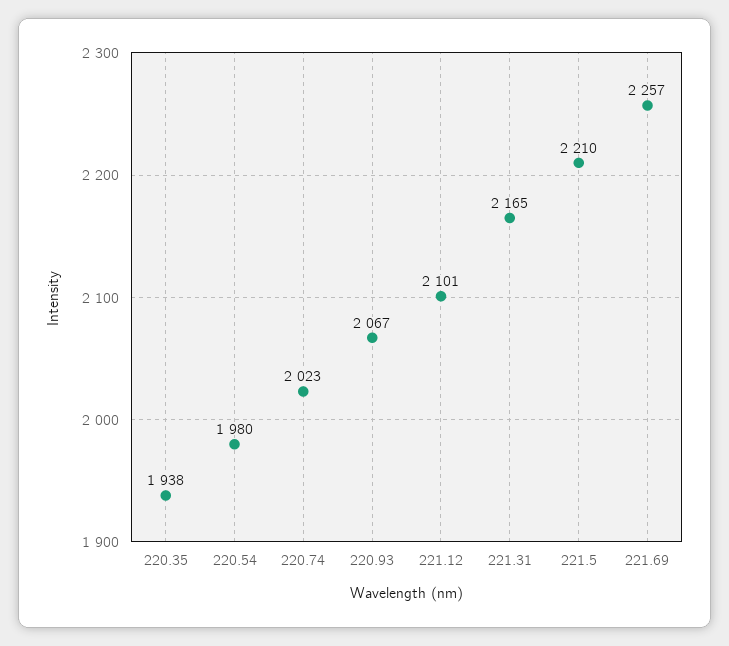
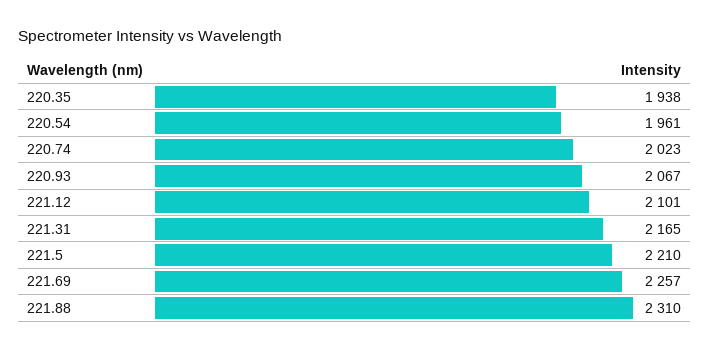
  {
    "220.35": 1938,
-   "220.54": 1980,
+   "220.54": 1961,
    "220.74": 2023,
    "220.93": 2067,
    "221.12": 2101,
    "221.31": 2165,
    "221.5": 2210,
-   "221.69": 2257
+   "221.69": 2257,
+   "221.88": 2310
  }

